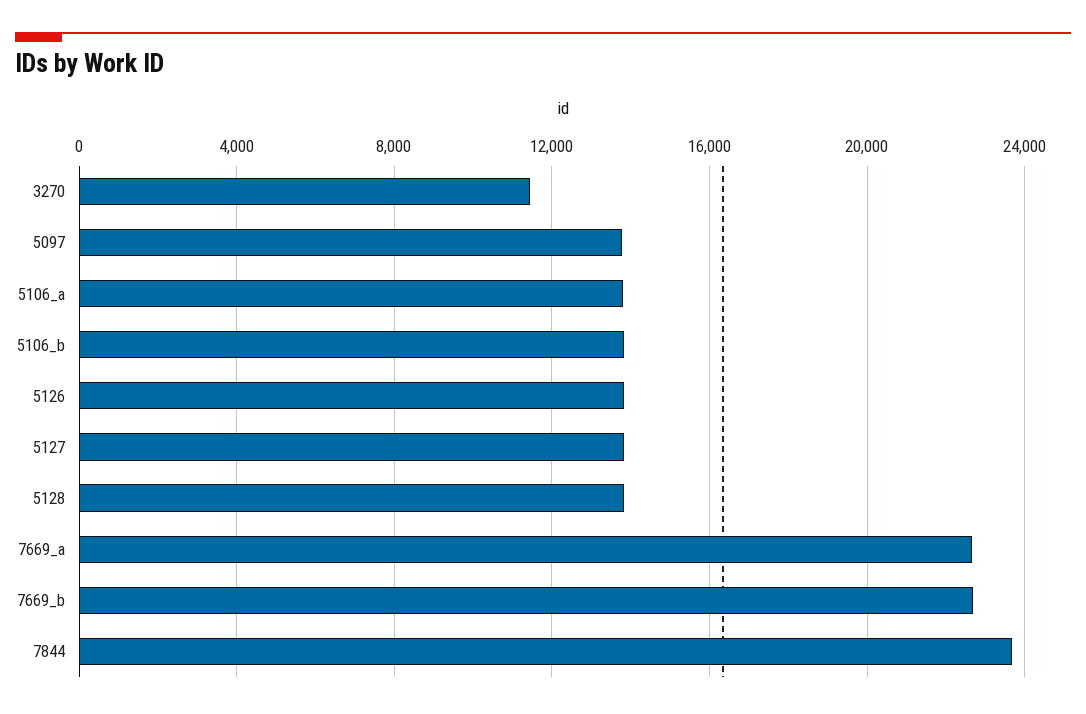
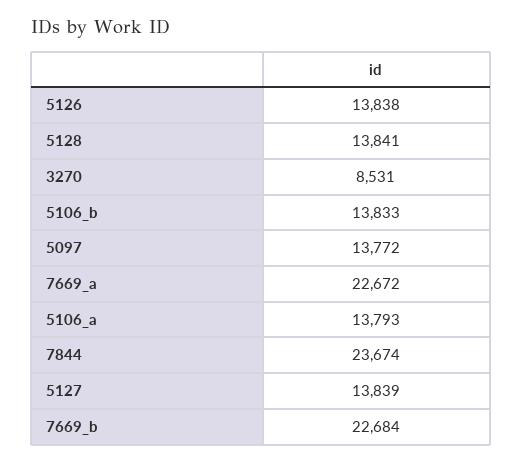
  {
-   "3270": 11500,
+   "3270": 8531,
    "5097": 13772,
    "5106_a": 13793,
    "5106_b": 13833,
    "5126": 13838,
    "5127": 13839,
    "5128": 13841,
    "7669_a": 22672,
    "7669_b": 22684,
    "7844": 23674
  }

